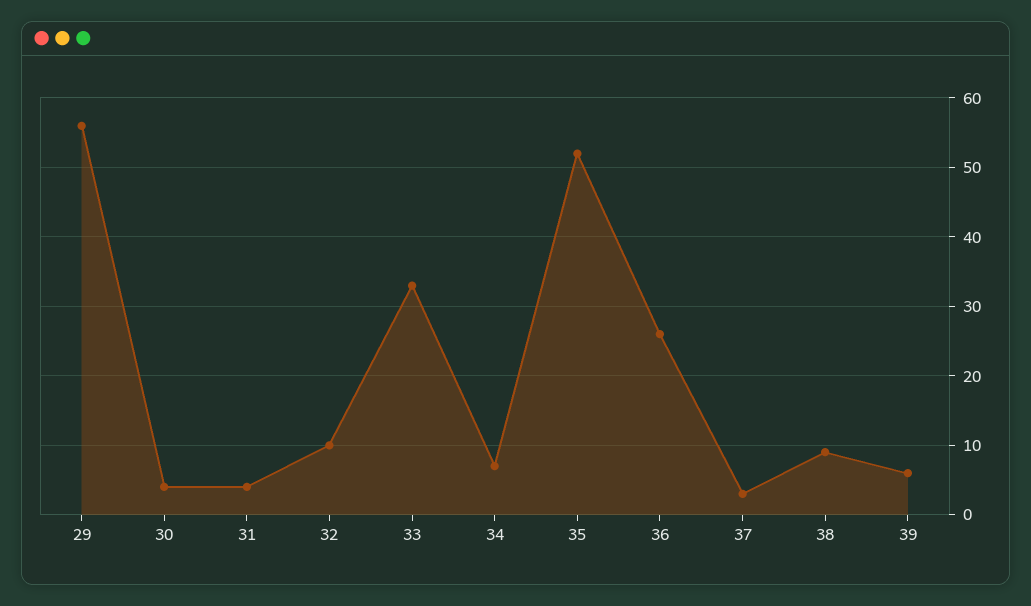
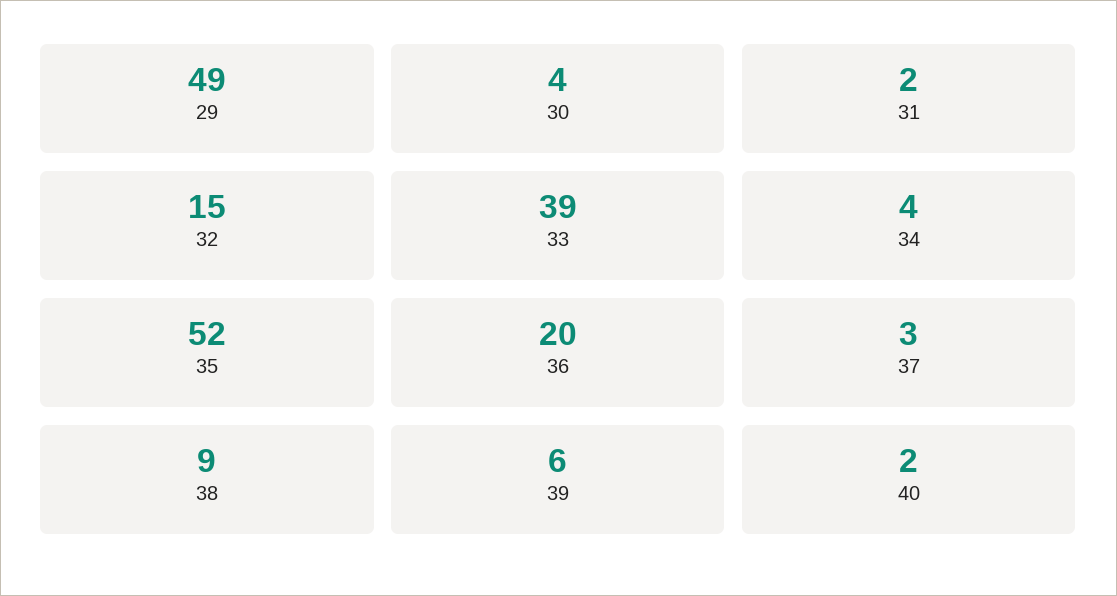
  {
-   "29": 56,
+   "29": 49,
    "30": 4,
-   "31": 4,
+   "31": 2,
-   "32": 10,
+   "32": 15,
-   "33": 33,
+   "33": 39,
-   "34": 7,
+   "34": 4,
    "35": 52,
-   "36": 26,
+   "36": 20,
    "37": 3,
    "38": 9,
-   "39": 6
+   "39": 6,
+   "40": 2
  }

